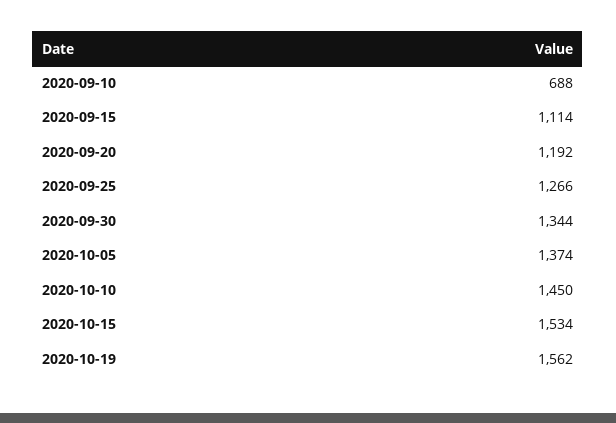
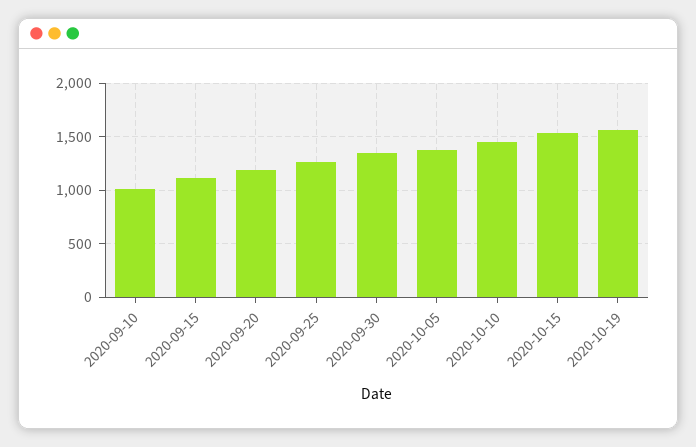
  {
-   "2020-09-10": 688,
+   "2020-09-10": 1000,
    "2020-09-15": 1114,
    "2020-09-20": 1192,
    "2020-09-25": 1266,
    "2020-09-30": 1344,
    "2020-10-05": 1374,
    "2020-10-10": 1450,
    "2020-10-15": 1534,
    "2020-10-19": 1562
  }

